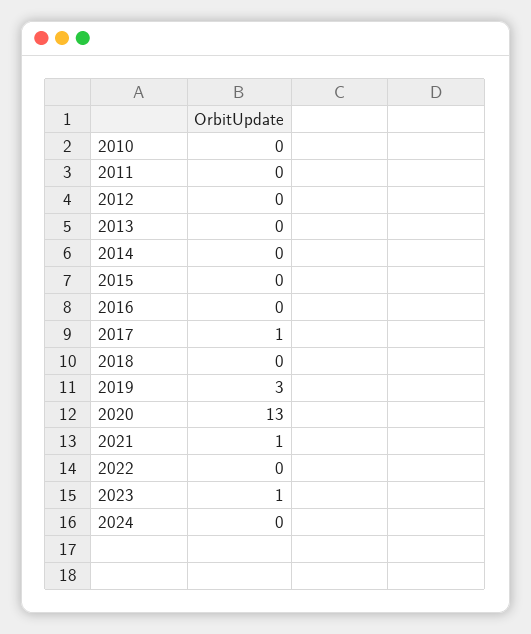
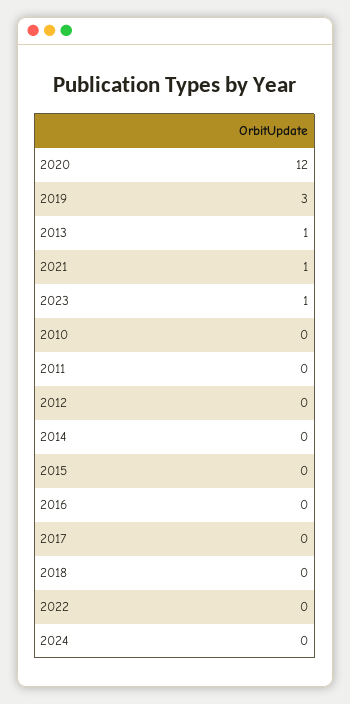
  {
    "2010": 0,
    "2011": 0,
    "2012": 0,
-   "2013": 0,
+   "2013": 1,
    "2014": 0,
    "2015": 0,
    "2016": 0,
-   "2017": 1,
+   "2017": 0,
    "2018": 0,
    "2019": 3,
-   "2020": 13,
+   "2020": 12,
    "2021": 1,
    "2022": 0,
    "2023": 1,
    "2024": 0
  }

